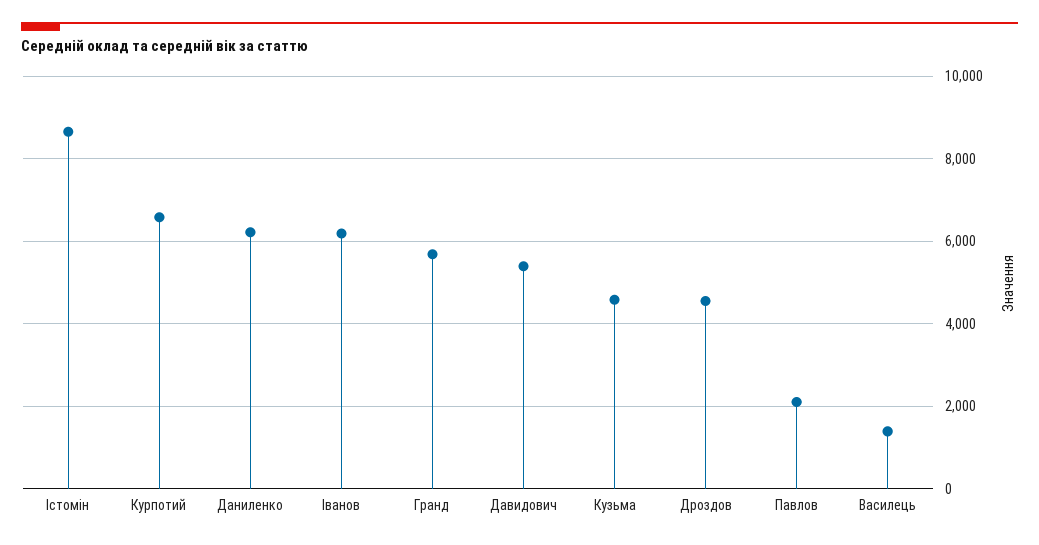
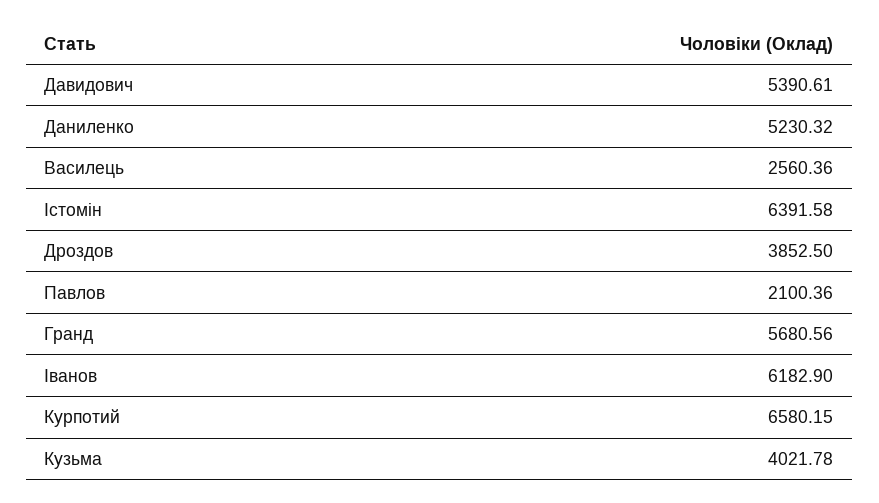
  {
-   "Істомін": 8600,
+   "Істомін": 6391.58,
    "Курпотий": 6580.15,
-   "Даниленко": 6200,
+   "Даниленко": 5230.32,
    "Іванов": 6182.9,
    "Гранд": 5680.56,
    "Давидович": 5390.61,
-   "Кузьма": 4600,
+   "Кузьма": 4021.78,
-   "Дроздов": 4600,
+   "Дроздов": 3852.5,
    "Павлов": 2100.36,
-   "Василець": 1400
+   "Василець": 2560.36
  }

